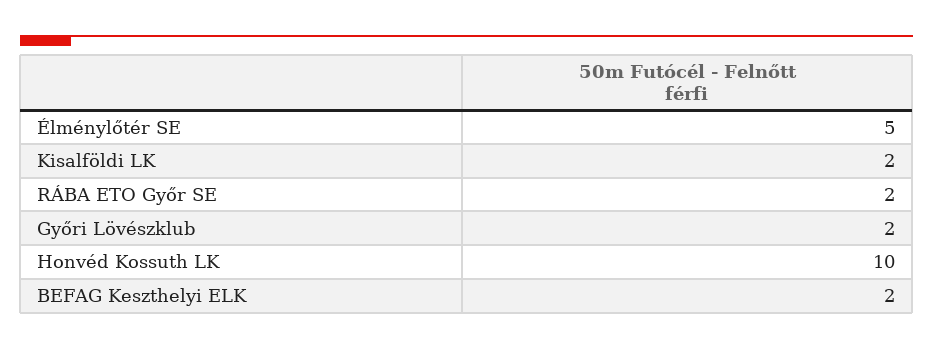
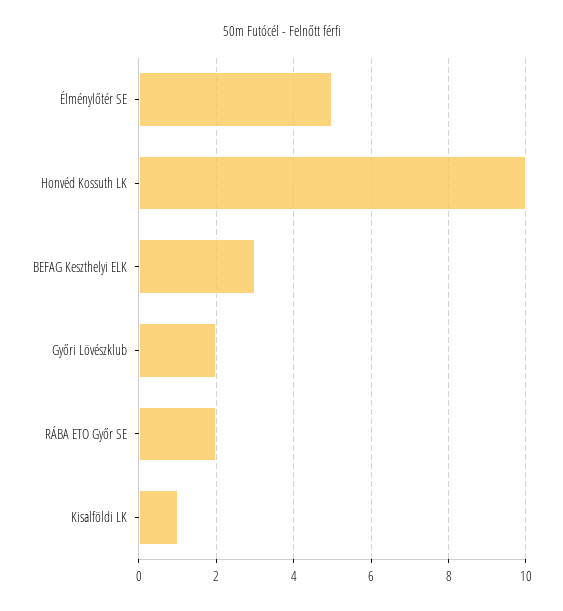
  {
    "Élménylőtér SE": 5,
-   "Kisalföldi LK": 2,
+   "Kisalföldi LK": 1,
    "RÁBA ETO Győr SE": 2,
    "Győri Lövészklub": 2,
    "Honvéd Kossuth LK": 10,
-   "BEFAG Keszthelyi ELK": 2
+   "BEFAG Keszthelyi ELK": 3
  }

